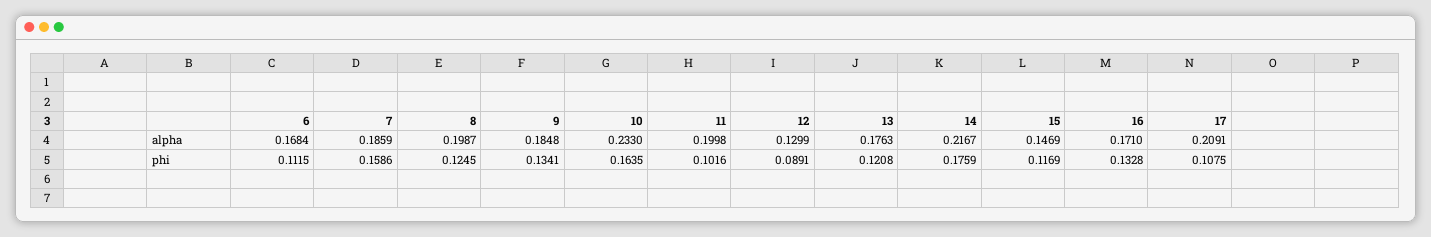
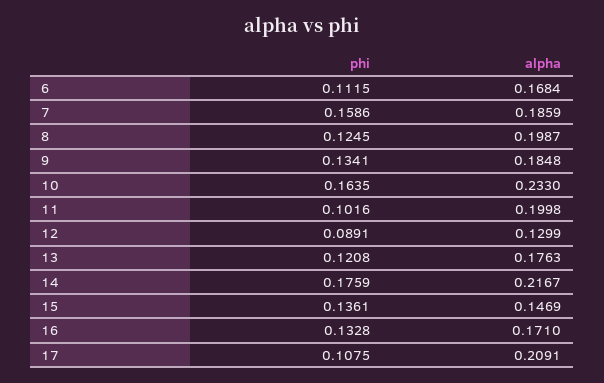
  {
    "6": {
      "alpha": 0.1684,
      "phi": 0.1115
    },
    "7": {
      "alpha": 0.1859,
      "phi": 0.1586
    },
    "8": {
      "alpha": 0.1987,
      "phi": 0.1245
    },
    "9": {
      "alpha": 0.1848,
      "phi": 0.1341
    },
    "10": {
      "alpha": 0.233,
      "phi": 0.1635
    },
    "11": {
      "alpha": 0.1998,
      "phi": 0.1016
    },
    "12": {
      "alpha": 0.1299,
      "phi": 0.0891
    },
    "13": {
      "alpha": 0.1763,
      "phi": 0.1208
    },
    "14": {
      "alpha": 0.2167,
      "phi": 0.1759
    },
    "15": {
      "alpha": 0.1469,
-     "phi": 0.1169
+     "phi": 0.1361
    },
    "16": {
      "alpha": 0.171,
      "phi": 0.1328
    },
    "17": {
      "alpha": 0.2091,
      "phi": 0.1075
    }
  }

